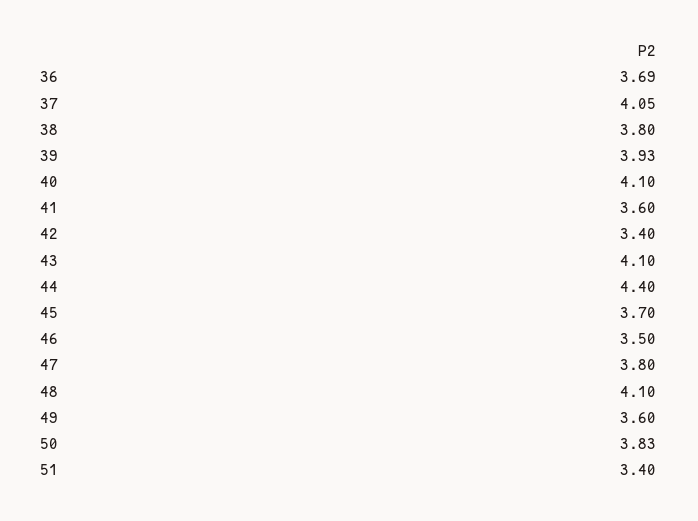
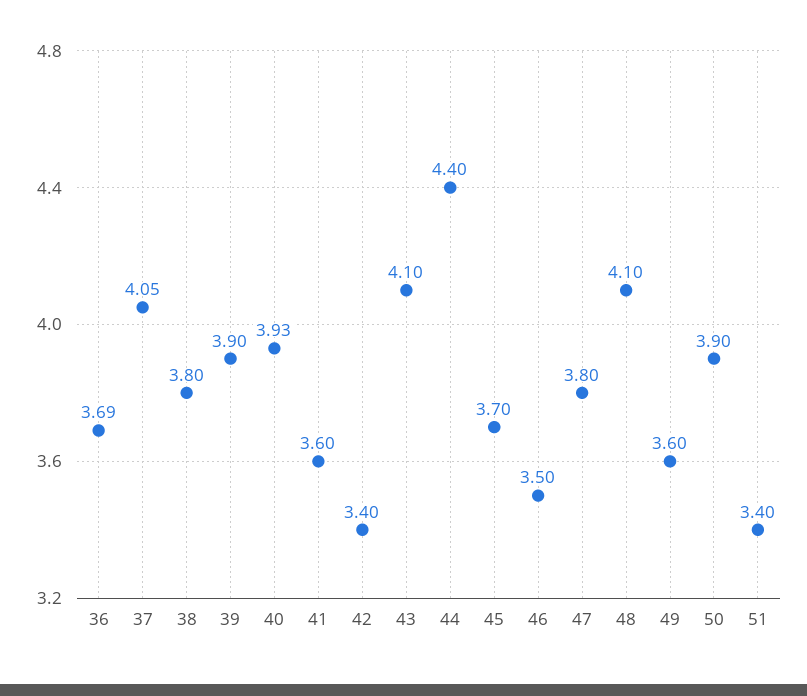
  {
    "36": 3.69,
    "37": 4.05,
    "38": 3.8,
-   "39": 3.93,
+   "39": 3.9,
-   "40": 4.1,
+   "40": 3.93,
    "41": 3.6,
    "42": 3.4,
    "43": 4.1,
    "44": 4.4,
    "45": 3.7,
    "46": 3.5,
    "47": 3.8,
    "48": 4.1,
    "49": 3.6,
-   "50": 3.83,
+   "50": 3.9,
    "51": 3.4
  }

